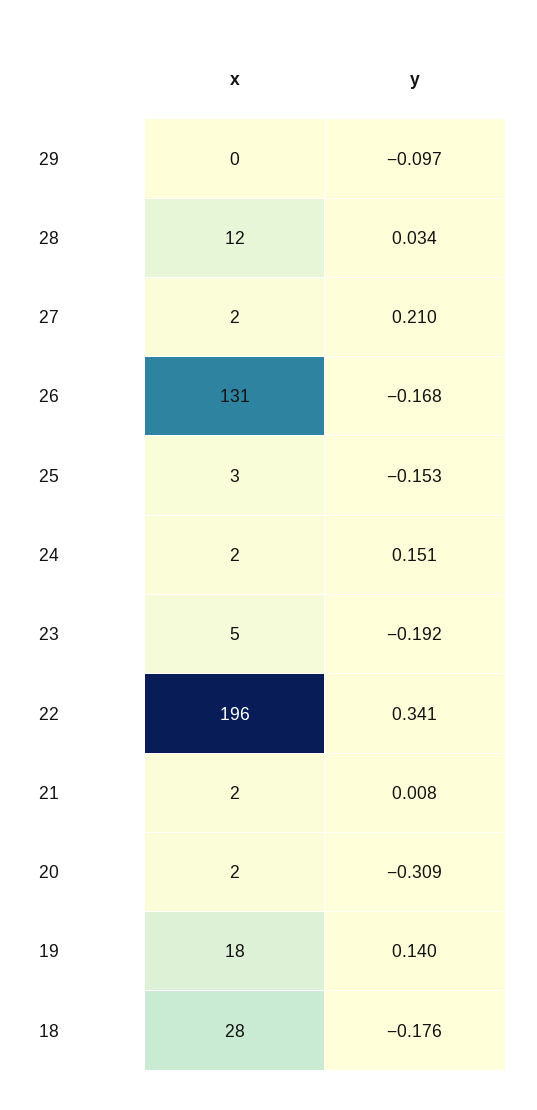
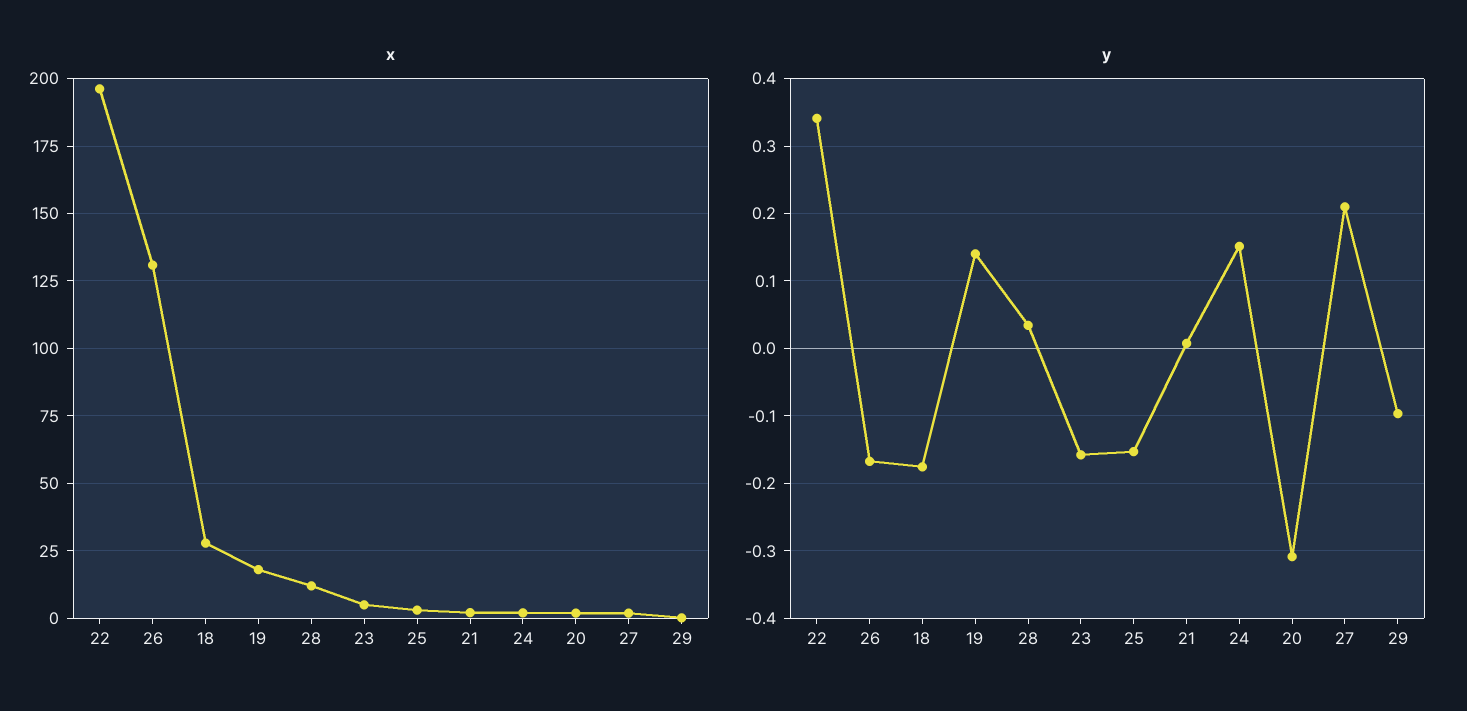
  {
    "x": {
      "29": 0,
      "28": 12,
      "27": 2,
      "26": 131,
      "25": 3,
      "24": 2,
      "23": 5,
      "22": 196,
      "21": 2,
      "20": 2,
      "19": 18,
      "18": 28
    },
    "y": {
      "29": -0.097,
      "28": 0.034,
      "27": 0.21,
      "26": -0.168,
      "25": -0.153,
      "24": 0.151,
-     "23": -0.192,
+     "23": -0.16,
      "22": 0.341,
      "21": 0.008,
      "20": -0.309,
      "19": 0.14,
      "18": -0.176
    }
  }

